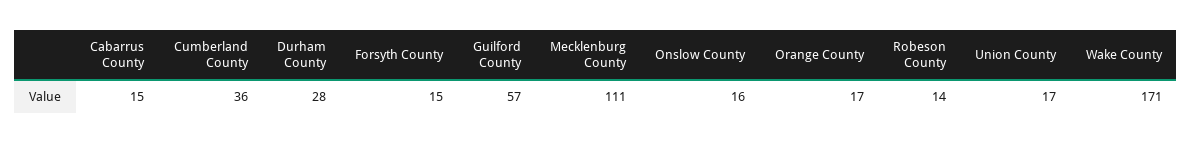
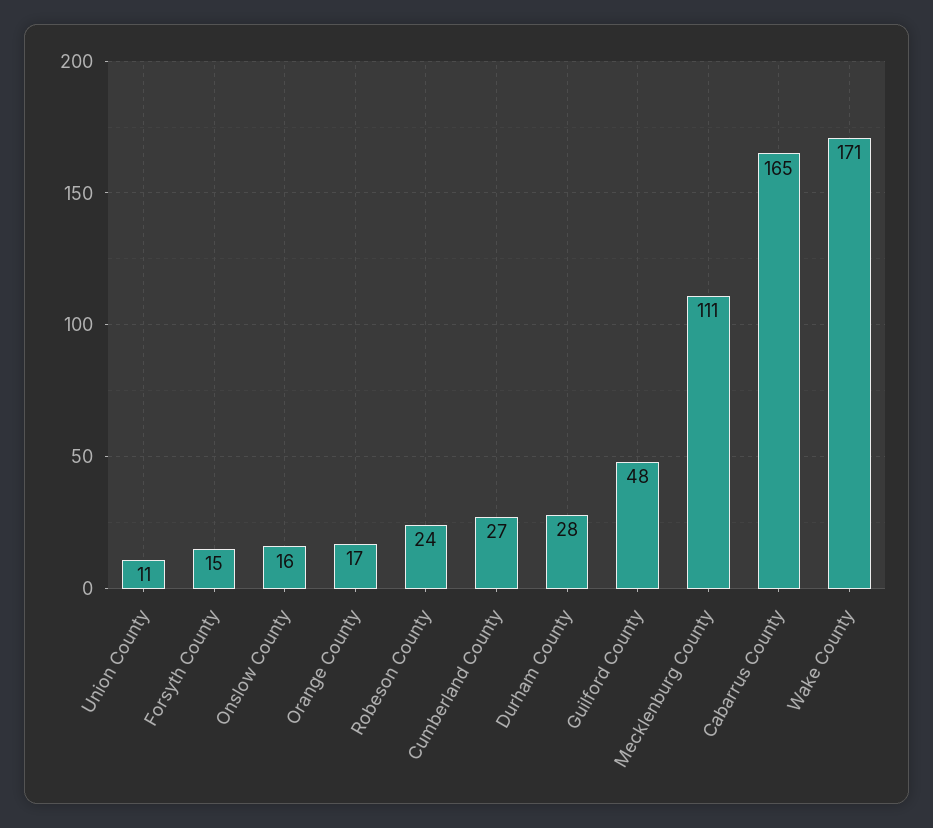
  {
-   "Cabarrus County": 15,
+   "Cabarrus County": 165,
-   "Cumberland County": 36,
+   "Cumberland County": 27,
    "Durham County": 28,
    "Forsyth County": 15,
-   "Guilford County": 57,
+   "Guilford County": 48,
    "Mecklenburg County": 111,
    "Onslow County": 16,
    "Orange County": 17,
-   "Robeson County": 14,
+   "Robeson County": 24,
-   "Union County": 17,
+   "Union County": 11,
    "Wake County": 171
  }

